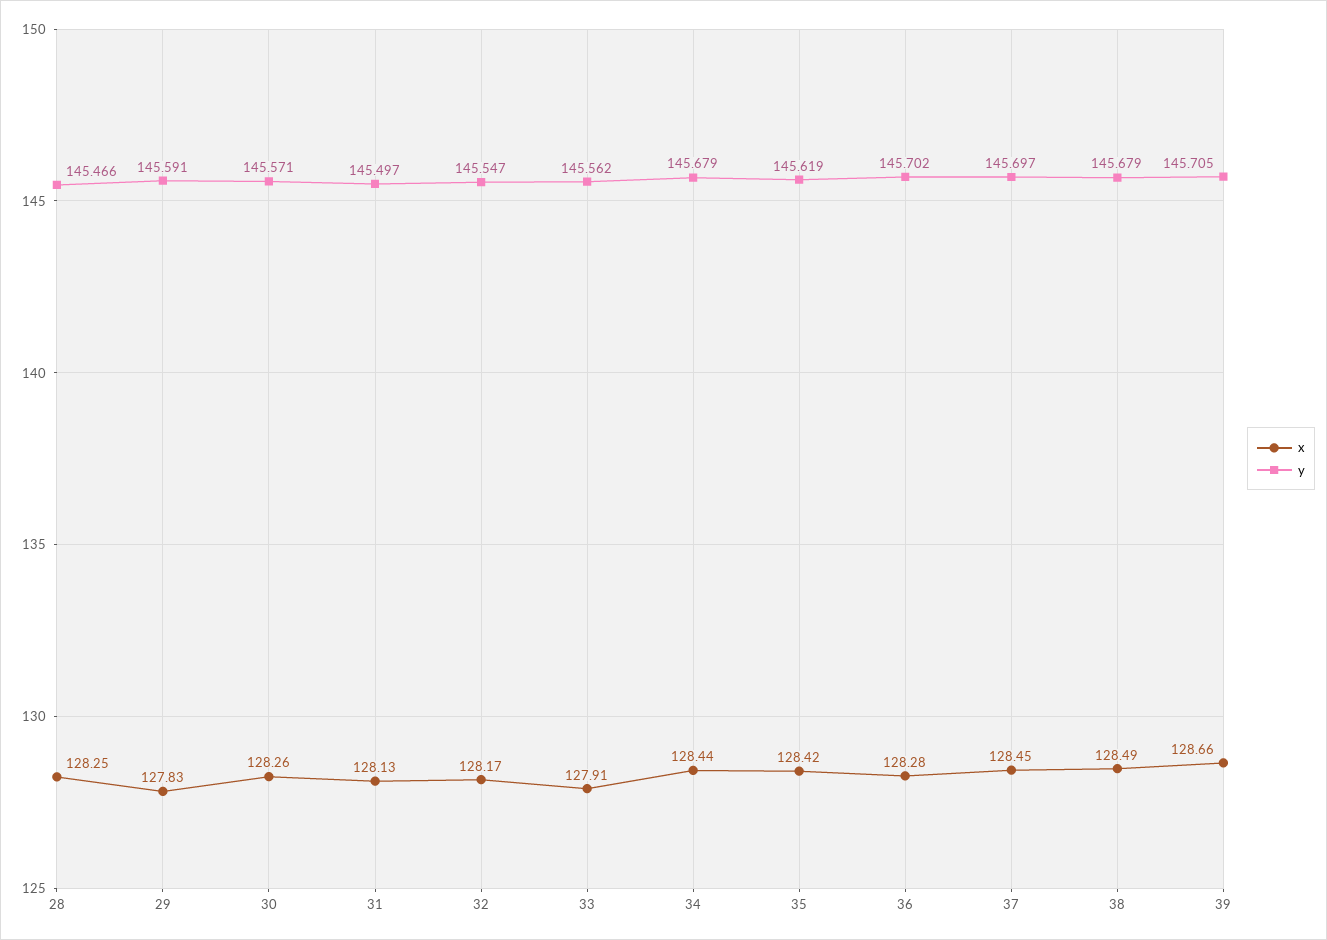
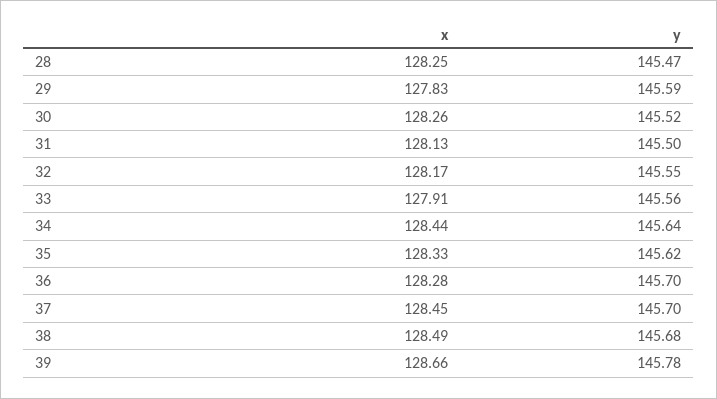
  {
    "x": {
      "28": 128.25,
      "29": 127.83,
      "30": 128.26,
      "31": 128.13,
      "32": 128.17,
      "33": 127.91,
      "34": 128.44,
-     "35": 128.42,
+     "35": 128.33,
      "36": 128.28,
      "37": 128.45,
      "38": 128.49,
      "39": 128.66
    },
    "y": {
      "28": 145.466,
      "29": 145.591,
-     "30": 145.571,
+     "30": 145.52,
      "31": 145.497,
      "32": 145.547,
      "33": 145.562,
-     "34": 145.679,
+     "34": 145.64,
      "35": 145.619,
      "36": 145.702,
      "37": 145.697,
      "38": 145.679,
-     "39": 145.705
+     "39": 145.78
    }
  }

